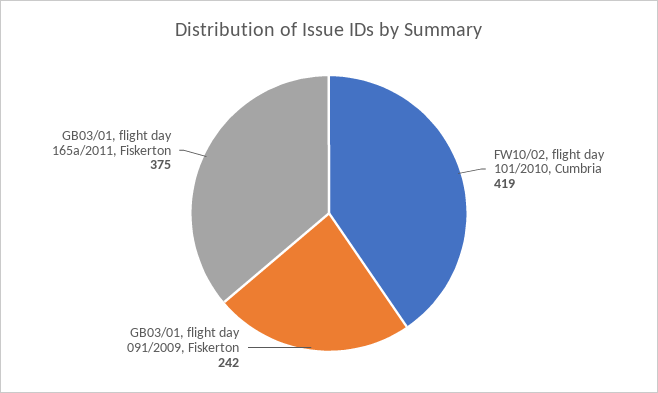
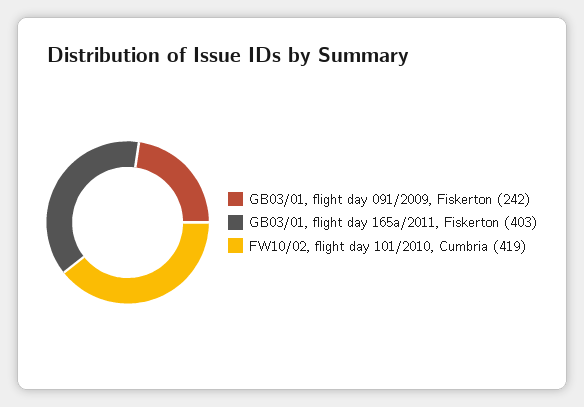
  {
    "FW10/02, flight day 101/2010, Cumbria": 419,
    "GB03/01, flight day 091/2009, Fiskerton": 242,
-   "GB03/01, flight day 165a/2011, Fiskerton": 375
+   "GB03/01, flight day 165a/2011, Fiskerton": 403
  }

